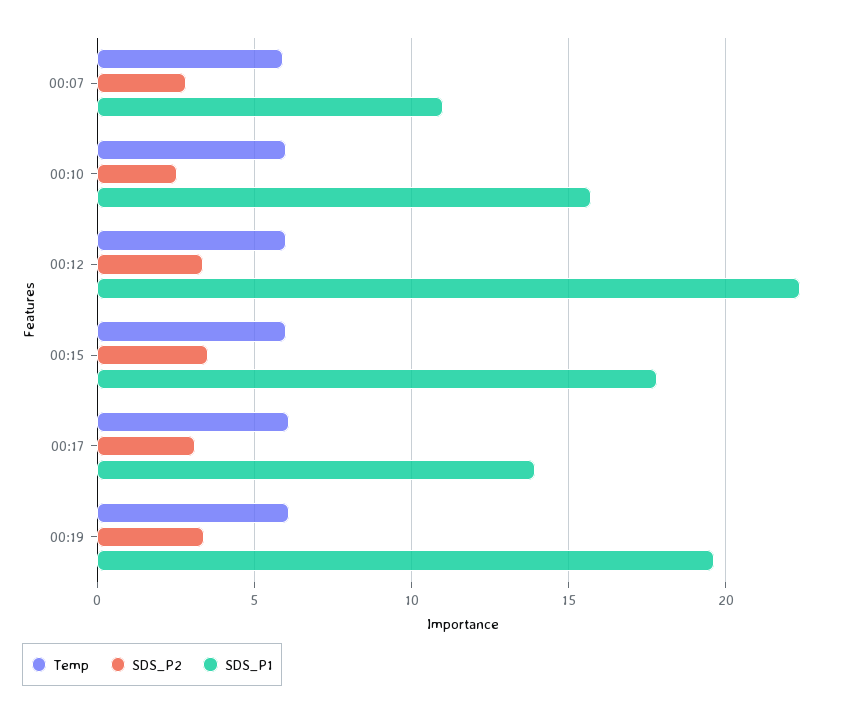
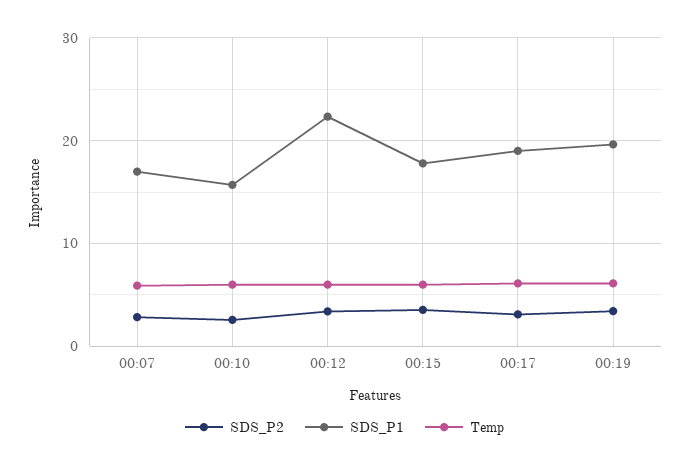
  {
    "Temp": {
      "00:07": 6,
      "00:10": 6,
      "00:12": 6,
      "00:15": 6,
      "00:17": 6,
      "00:19": 6
    },
    "SDS_P2": {
      "00:07": 3,
      "00:10": 2.5,
      "00:12": 3.5,
      "00:15": 3.5,
      "00:17": 3,
      "00:19": 3.5
    },
    "SDS_P1": {
-     "00:07": 11,
+     "00:07": 17,
      "00:10": 15.5,
      "00:12": 22.5,
      "00:15": 18,
-     "00:17": 14,
+     "00:17": 19,
      "00:19": 19.5
    }
  }

